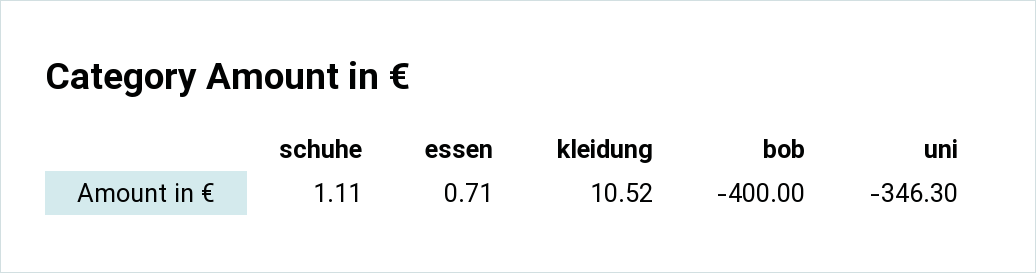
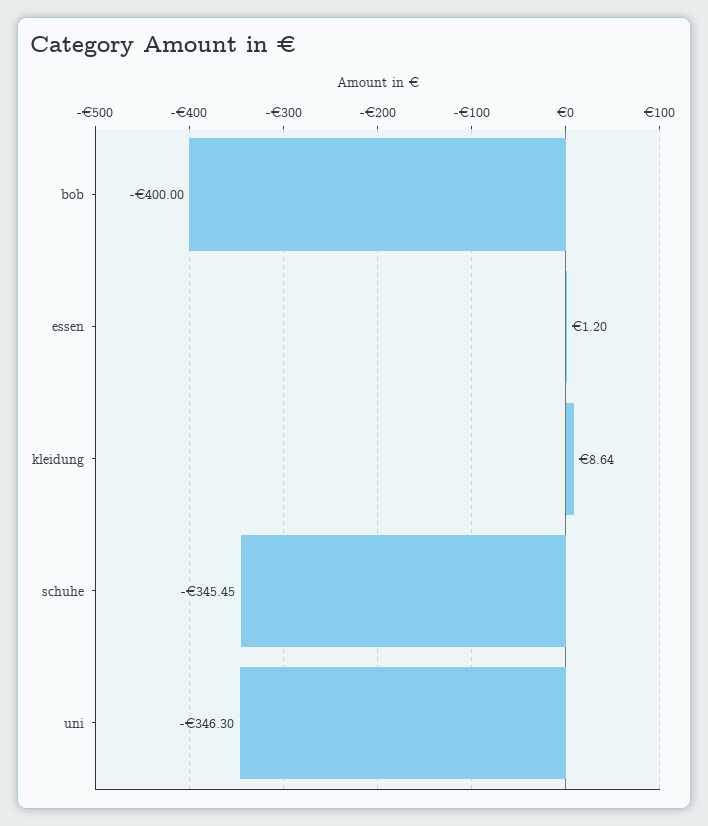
  {
-   "schuhe": 1.11,
+   "schuhe": -345.45,
-   "essen": 0.71,
+   "essen": 1.2,
-   "kleidung": 10.52,
+   "kleidung": 8.64,
    "bob": -400,
    "uni": -346.3
  }

